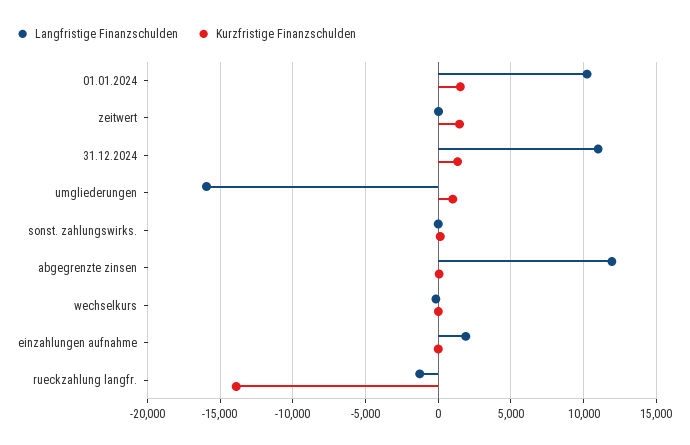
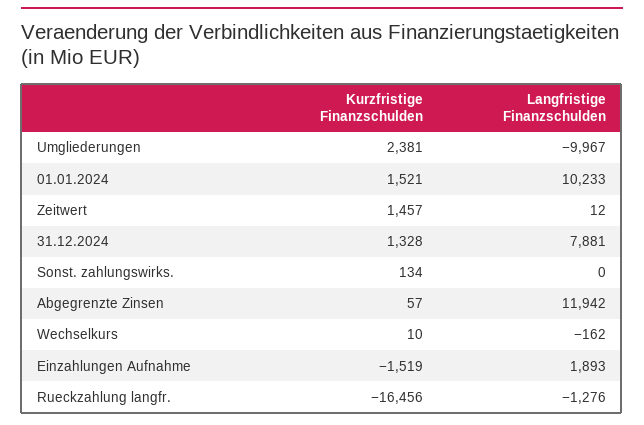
  {
    "Langfristige Finanzschulden": {
      "01.01.2024": 10233,
      "zeitwert": 12,
-     "31.12.2024": 11000,
+     "31.12.2024": 7881,
-     "umgliederungen": -16000,
+     "umgliederungen": -9967,
      "sonst. zahlungswirks.": 0,
      "abgegrenzte zinsen": 11942,
      "wechselkurs": -162,
      "einzahlungen aufnahme": 1893,
      "rueckzahlung langfr.": -1276
    },
    "Kurzfristige Finanzschulden": {
      "01.01.2024": 1521,
      "zeitwert": 1457,
      "31.12.2024": 1328,
-     "umgliederungen": 1000,
+     "umgliederungen": 2381,
      "sonst. zahlungswirks.": 134,
      "abgegrenzte zinsen": 57,
      "wechselkurs": 10,
-     "einzahlungen aufnahme": 0,
+     "einzahlungen aufnahme": -1519,
-     "rueckzahlung langfr.": -14000
+     "rueckzahlung langfr.": -16456
    }
  }

